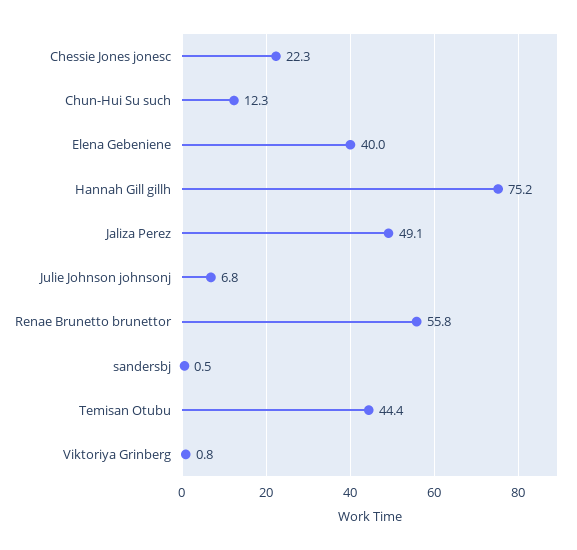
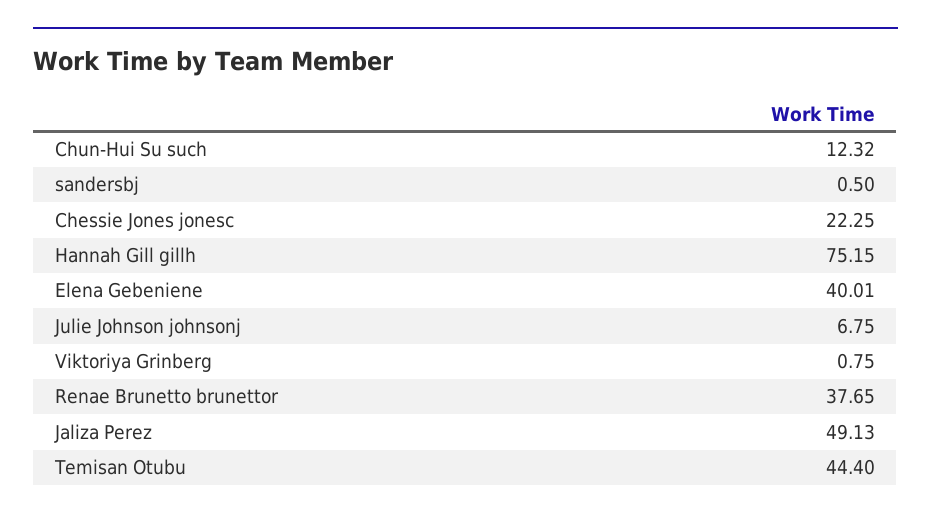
  {
    "Chessie Jones jonesc": 22.25,
    "Chun-Hui Su such": 12.32,
    "Elena Gebeniene": 40.01,
    "Hannah Gill gillh": 75.15,
    "Jaliza Perez": 49.13,
    "Julie Johnson johnsonj": 6.75,
-   "Renae Brunetto brunettor": 55.8,
+   "Renae Brunetto brunettor": 37.65,
    "sandersbj": 0.5,
    "Temisan Otubu": 44.4,
    "Viktoriya Grinberg": 0.75
  }

